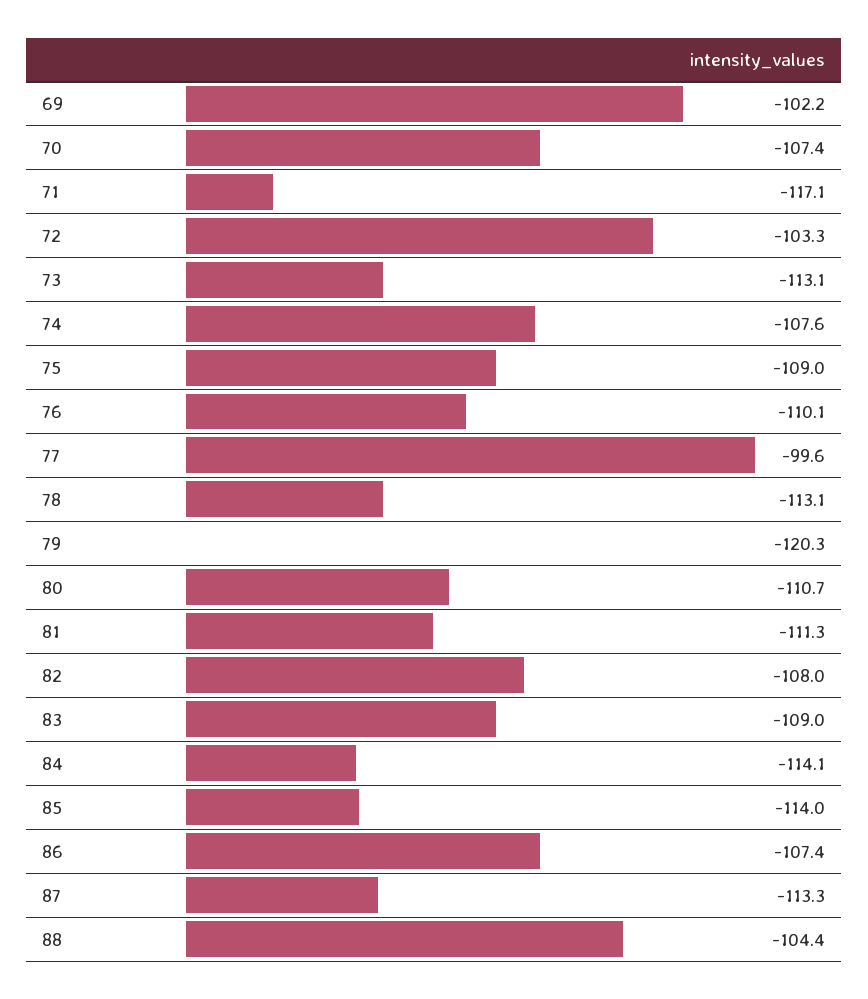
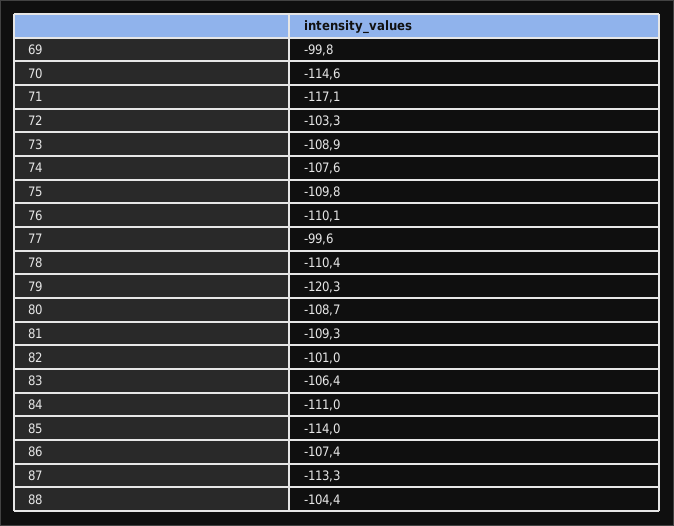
  {
-   "69": -102.2,
+   "69": -99.8,
-   "70": -107.4,
+   "70": -114.6,
    "71": -117.1,
    "72": -103.3,
-   "73": -113.1,
+   "73": -108.9,
    "74": -107.6,
-   "75": -109,
+   "75": -109.8,
    "76": -110.1,
    "77": -99.6,
-   "78": -113.1,
+   "78": -110.4,
    "79": -120.3,
-   "80": -110.7,
+   "80": -108.7,
-   "81": -111.3,
+   "81": -109.3,
-   "82": -108,
+   "82": -101,
-   "83": -109,
+   "83": -106.4,
-   "84": -114.1,
+   "84": -111,
    "85": -114,
    "86": -107.4,
    "87": -113.3,
    "88": -104.4
  }

